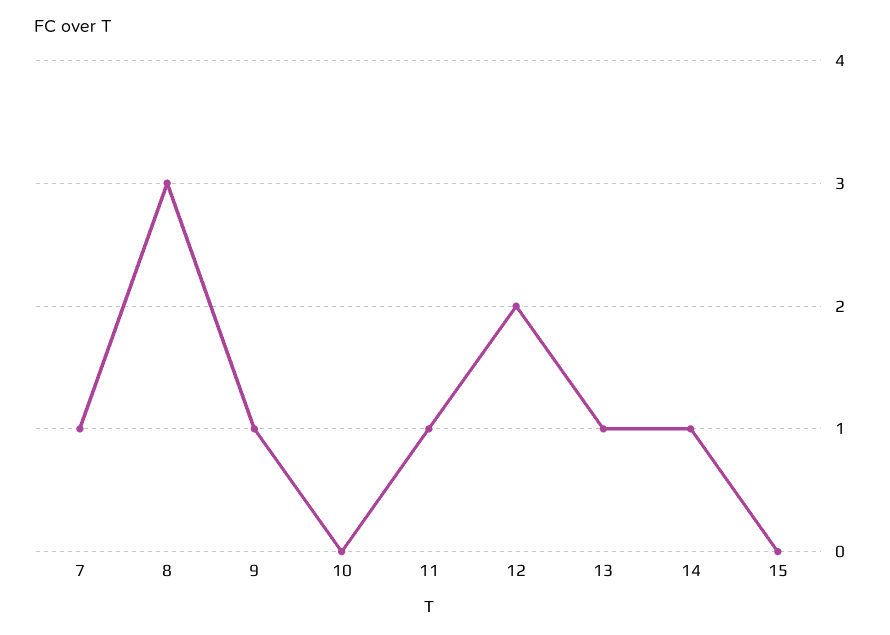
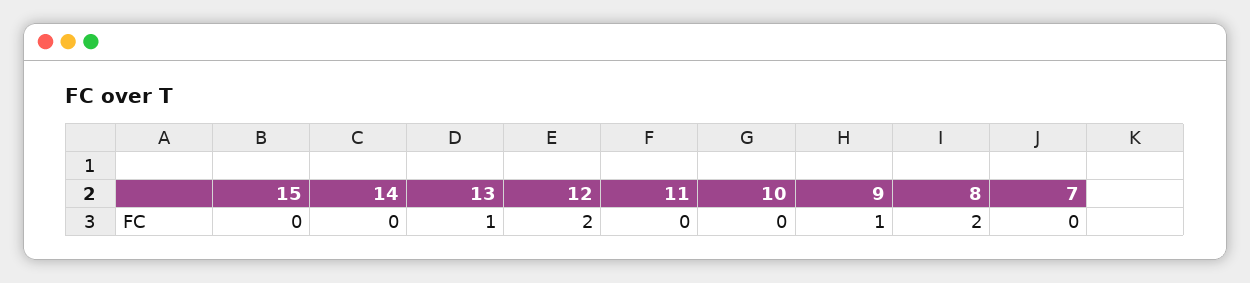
  {
-   "7": 1,
+   "7": 0,
-   "8": 3,
+   "8": 2,
    "9": 1,
    "10": 0,
-   "11": 1,
+   "11": 0,
    "12": 2,
    "13": 1,
-   "14": 1,
+   "14": 0,
    "15": 0
  }

